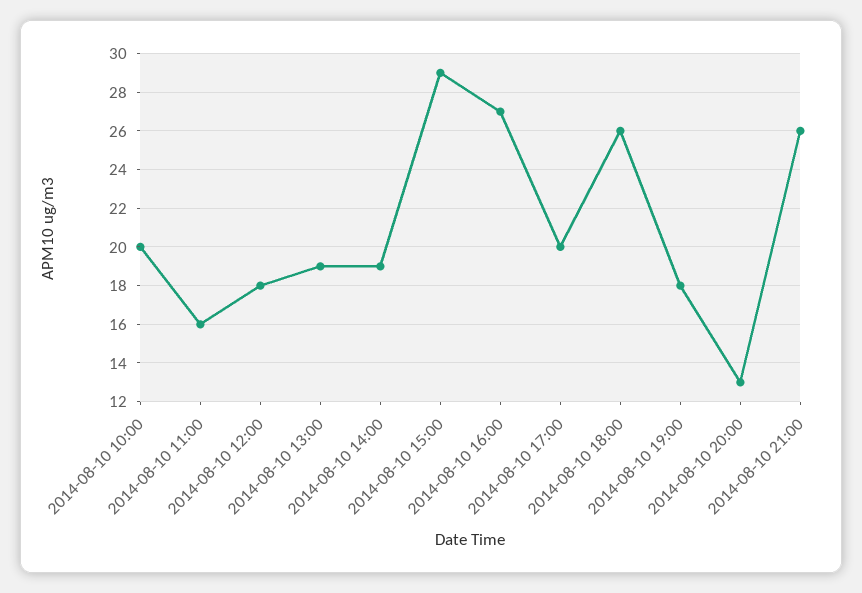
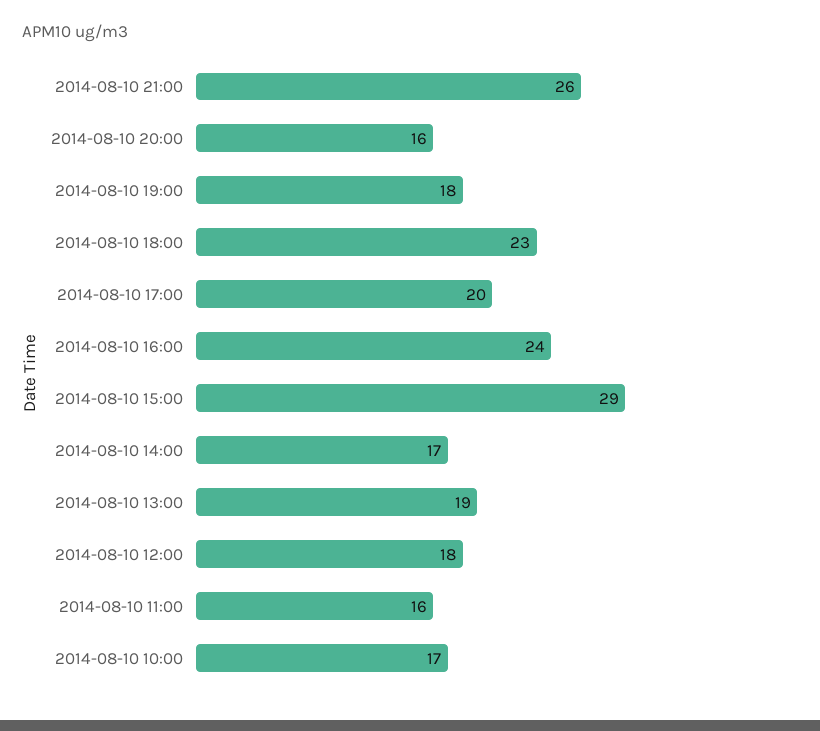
  {
-   "2014-08-10 10:00": 20,
+   "2014-08-10 10:00": 17,
    "2014-08-10 11:00": 16,
    "2014-08-10 12:00": 18,
    "2014-08-10 13:00": 19,
-   "2014-08-10 14:00": 19,
+   "2014-08-10 14:00": 17,
    "2014-08-10 15:00": 29,
-   "2014-08-10 16:00": 27,
+   "2014-08-10 16:00": 24,
    "2014-08-10 17:00": 20,
-   "2014-08-10 18:00": 26,
+   "2014-08-10 18:00": 23,
    "2014-08-10 19:00": 18,
-   "2014-08-10 20:00": 13,
+   "2014-08-10 20:00": 16,
    "2014-08-10 21:00": 26
  }

